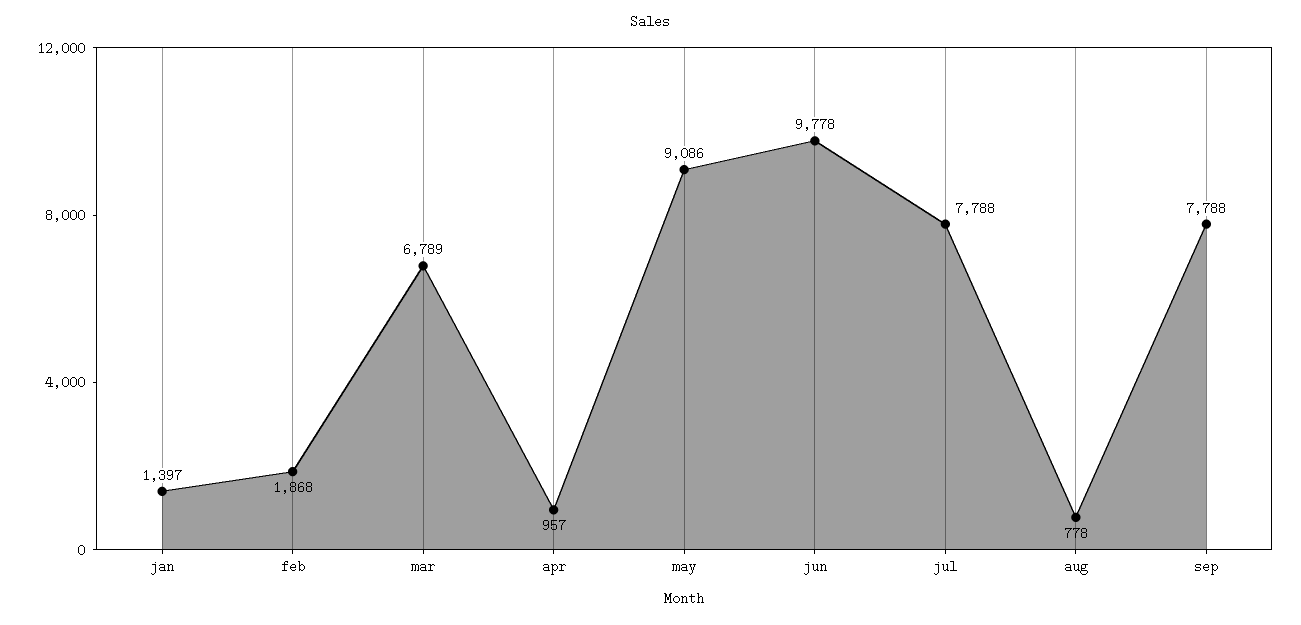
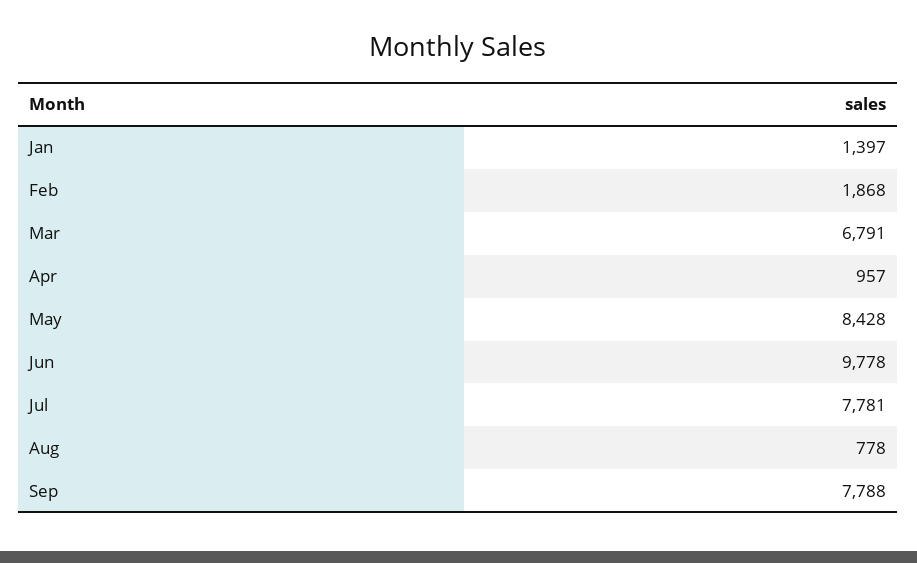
  {
    "jan": 1397,
    "feb": 1868,
-   "mar": 6789,
+   "mar": 6791,
    "apr": 957,
-   "may": 9086,
+   "may": 8428,
    "jun": 9778,
-   "jul": 7788,
+   "jul": 7781,
    "aug": 778,
    "sep": 7788
  }

